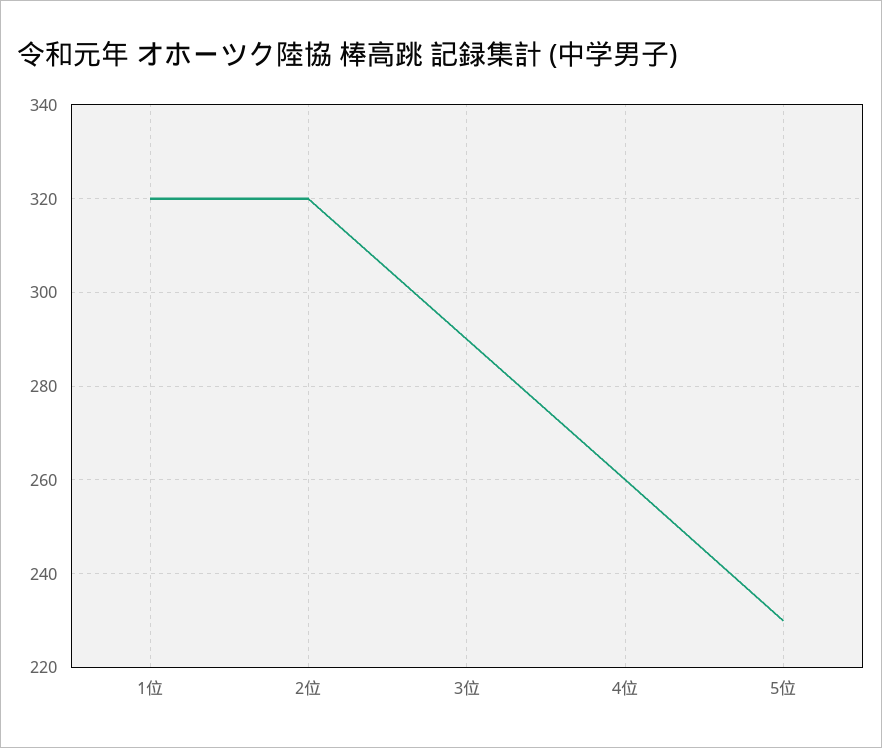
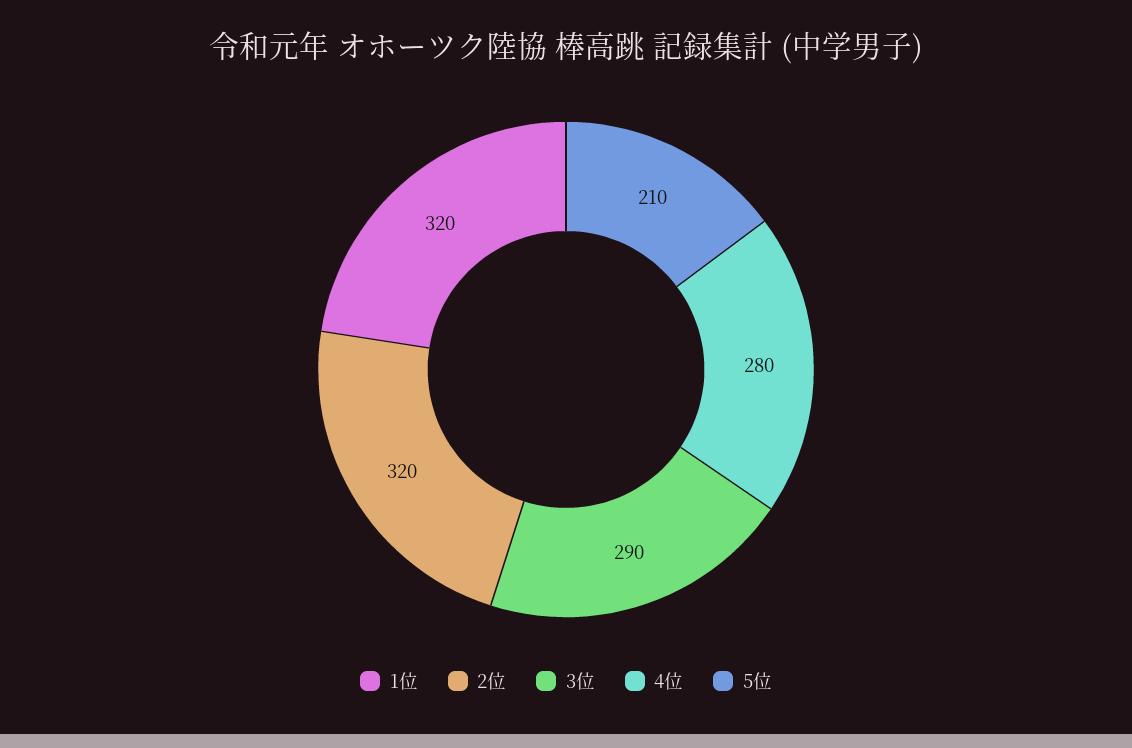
  {
    "1位": 320,
    "2位": 320,
    "3位": 290,
-   "4位": 260,
+   "4位": 280,
-   "5位": 230
+   "5位": 210
  }

